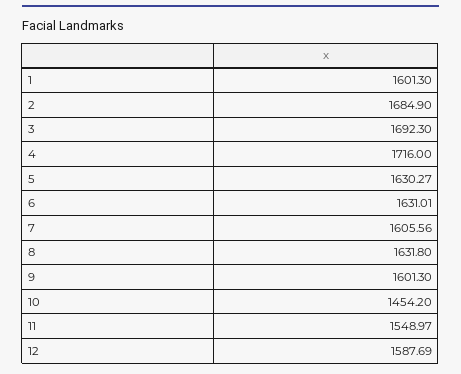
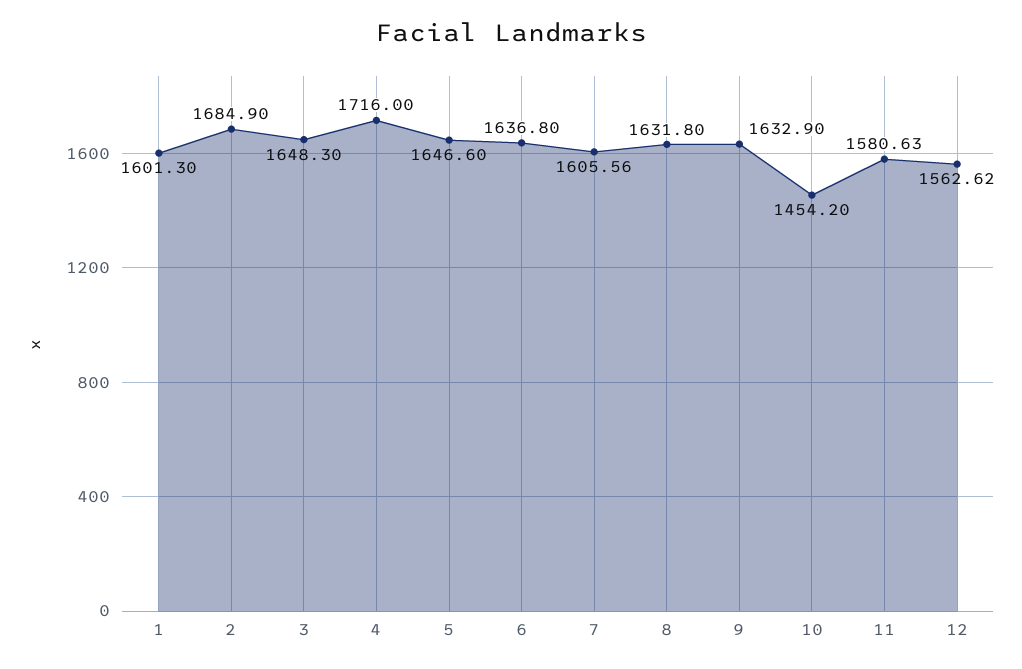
  {
    "1": 1601.3,
    "2": 1684.9,
-   "3": 1692.3,
+   "3": 1648.3,
    "4": 1716,
-   "5": 1630.27,
+   "5": 1646.6,
-   "6": 1631.01,
+   "6": 1636.8,
    "7": 1605.56,
    "8": 1631.8,
-   "9": 1601.3,
+   "9": 1632.9,
    "10": 1454.2,
-   "11": 1548.97,
+   "11": 1580.63,
-   "12": 1587.69
+   "12": 1562.62
  }

